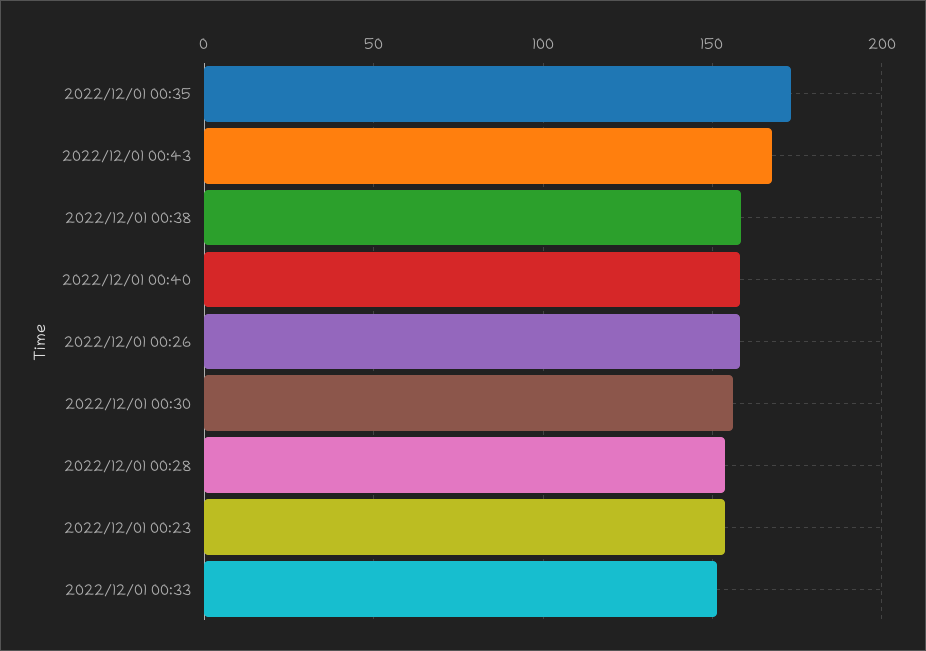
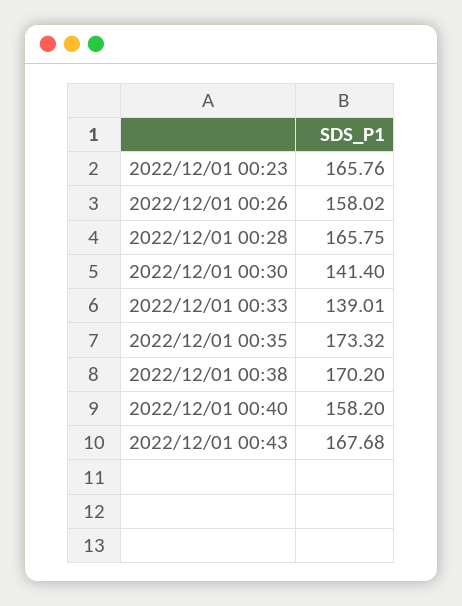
  {
    "2022/12/01 00:35": 173.32,
    "2022/12/01 00:43": 167.68,
-   "2022/12/01 00:38": 160,
+   "2022/12/01 00:38": 170.2,
    "2022/12/01 00:40": 158.2,
    "2022/12/01 00:26": 158.02,
-   "2022/12/01 00:30": 155,
+   "2022/12/01 00:30": 141.4,
-   "2022/12/01 00:28": 155,
+   "2022/12/01 00:28": 165.75,
-   "2022/12/01 00:23": 155,
+   "2022/12/01 00:23": 165.76,
-   "2022/12/01 00:33": 150
+   "2022/12/01 00:33": 139.01
  }

